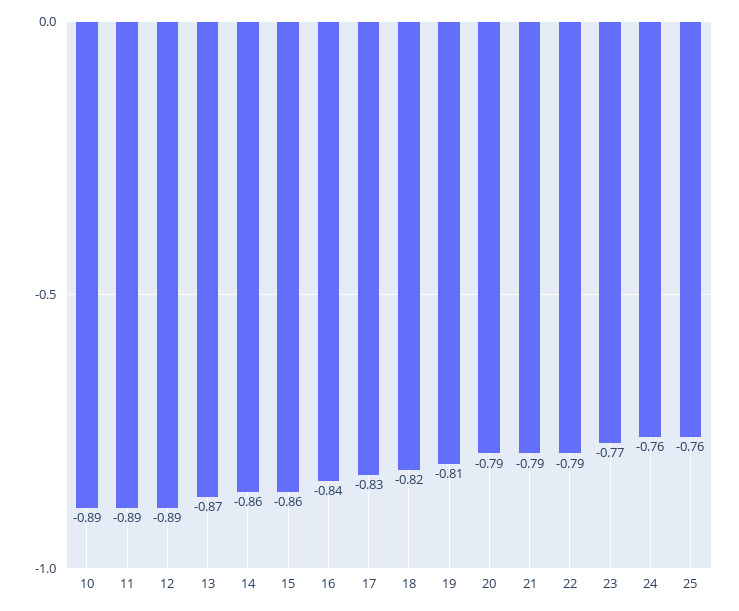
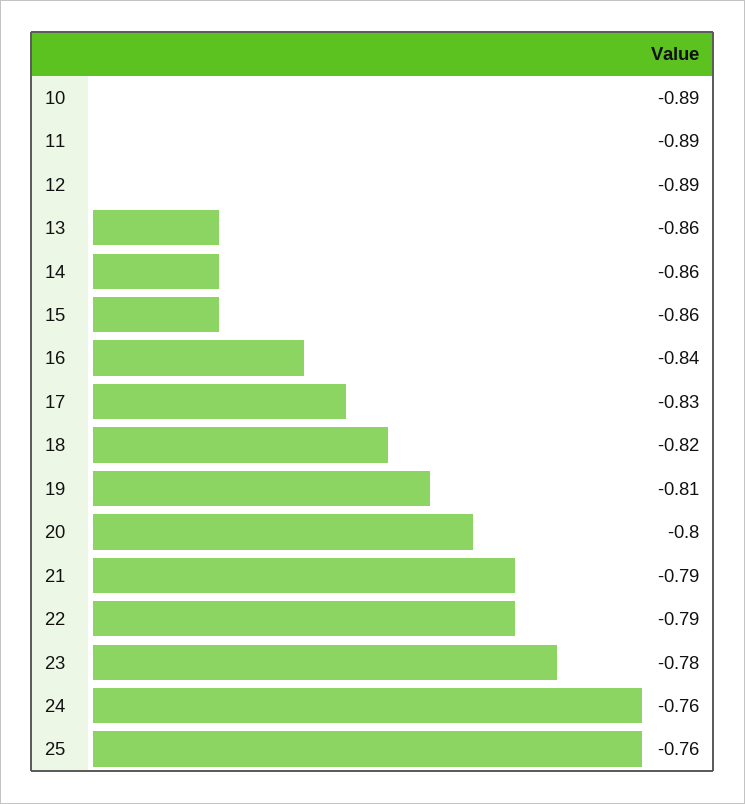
  {
    "10": -0.89,
    "11": -0.89,
    "12": -0.89,
-   "13": -0.87,
+   "13": -0.86,
    "14": -0.86,
    "15": -0.86,
    "16": -0.84,
    "17": -0.83,
    "18": -0.82,
    "19": -0.81,
-   "20": -0.79,
+   "20": -0.8,
    "21": -0.79,
    "22": -0.79,
-   "23": -0.77,
+   "23": -0.78,
    "24": -0.76,
    "25": -0.76
  }

